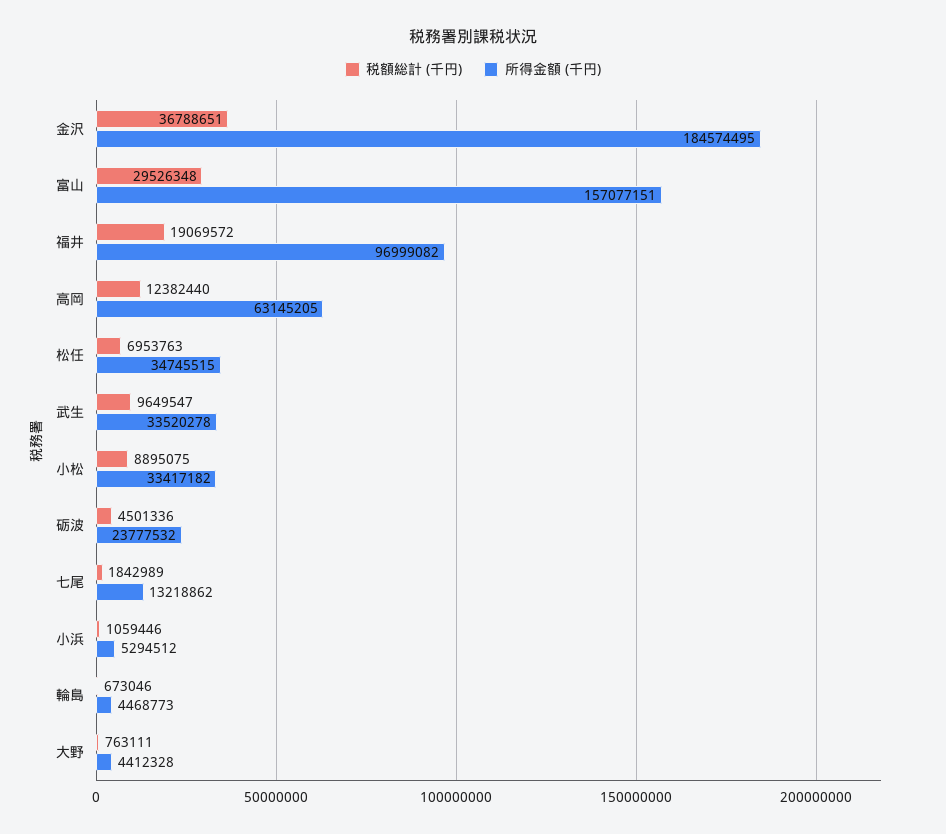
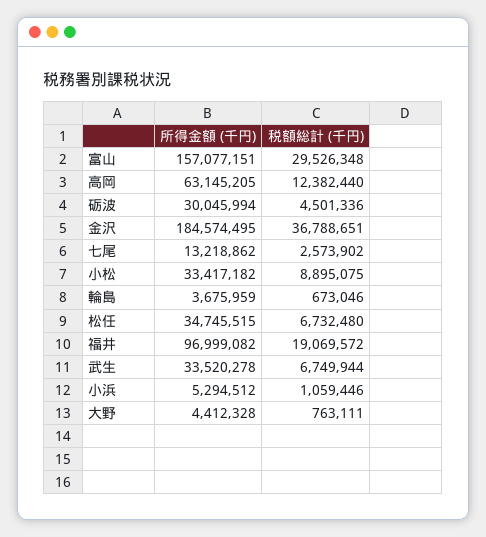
  {
    "税額総計 (千円)": {
      "金沢": 36788651,
      "富山": 29526348,
      "福井": 19069572,
      "高岡": 12382440,
-     "松任": 6953763,
+     "松任": 6732480,
-     "武生": 9649547,
+     "武生": 6749944,
      "小松": 8895075,
      "砺波": 4501336,
-     "七尾": 1842989,
+     "七尾": 2573902,
      "小浜": 1059446,
      "輪島": 673046,
      "大野": 763111
    },
    "所得金額 (千円)": {
      "金沢": 184574495,
      "富山": 157077151,
      "福井": 96999082,
      "高岡": 63145205,
      "松任": 34745515,
      "武生": 33520278,
      "小松": 33417182,
-     "砺波": 23777532,
+     "砺波": 30045994,
      "七尾": 13218862,
      "小浜": 5294512,
-     "輪島": 4468773,
+     "輪島": 3675959,
      "大野": 4412328
    }
  }

